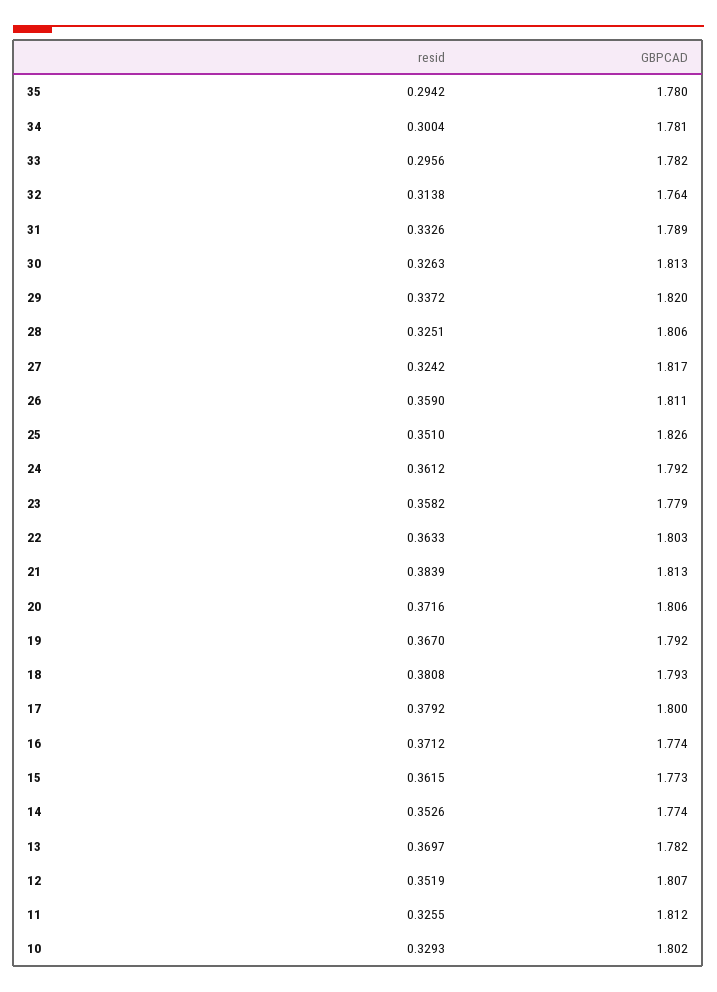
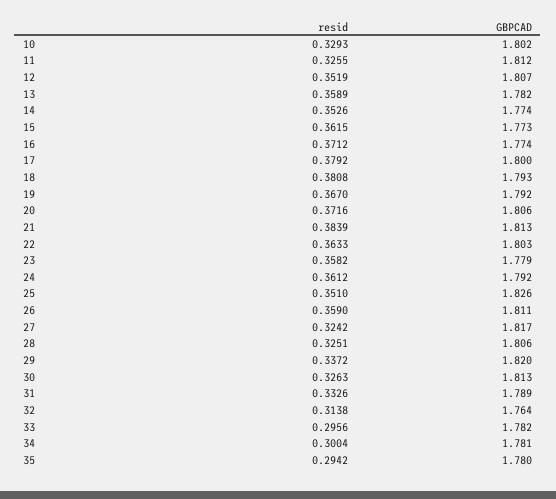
  {
    "resid": {
      "35": 0.2942,
      "34": 0.3004,
      "33": 0.2956,
      "32": 0.3138,
      "31": 0.3326,
      "30": 0.3263,
      "29": 0.3372,
      "28": 0.3251,
      "27": 0.3242,
      "26": 0.359,
      "25": 0.351,
      "24": 0.3612,
      "23": 0.3582,
      "22": 0.3633,
      "21": 0.3839,
      "20": 0.3716,
      "19": 0.367,
      "18": 0.3808,
      "17": 0.3792,
      "16": 0.3712,
      "15": 0.3615,
      "14": 0.3526,
-     "13": 0.3697,
+     "13": 0.3589,
      "12": 0.3519,
      "11": 0.3255,
      "10": 0.3293
    },
    "GBPCAD": {
      "35": 1.78,
      "34": 1.781,
      "33": 1.782,
      "32": 1.764,
      "31": 1.789,
      "30": 1.813,
      "29": 1.82,
      "28": 1.806,
      "27": 1.817,
      "26": 1.811,
      "25": 1.826,
      "24": 1.792,
      "23": 1.779,
      "22": 1.803,
      "21": 1.813,
      "20": 1.806,
      "19": 1.792,
      "18": 1.793,
      "17": 1.8,
      "16": 1.774,
      "15": 1.773,
      "14": 1.774,
      "13": 1.782,
      "12": 1.807,
      "11": 1.812,
      "10": 1.802
    }
  }

